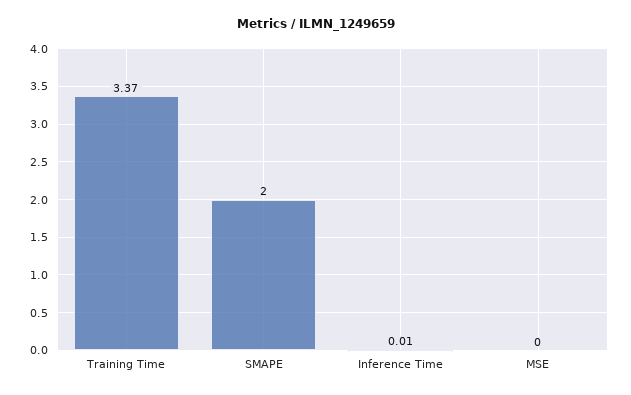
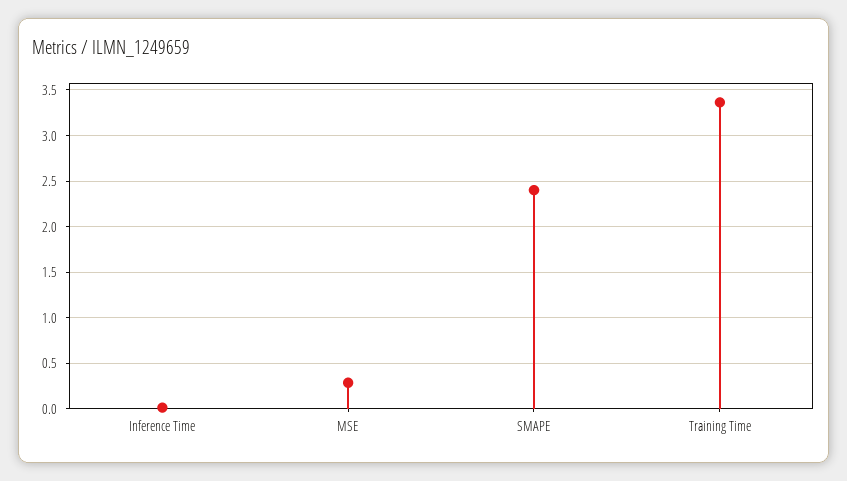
  {
    "Training Time": 3.37,
-   "SMAPE": 2,
+   "SMAPE": 2.4,
    "Inference Time": 0.01,
-   "MSE": 0
+   "MSE": 0.3
  }

